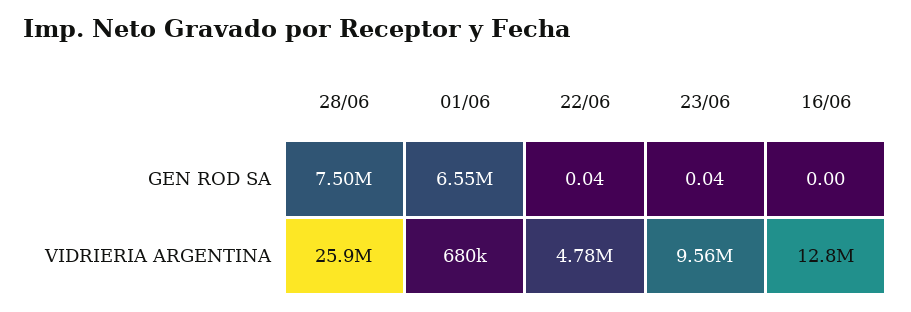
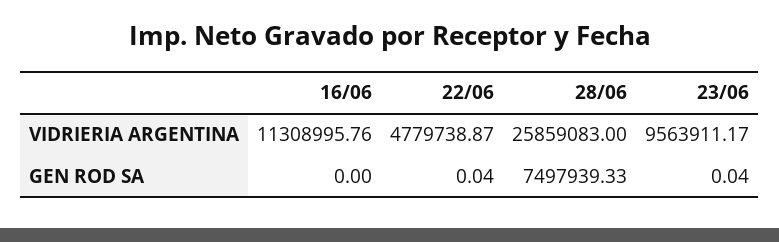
  {
    "28/06": {
      "GEN ROD SA": 7497939.33,
      "VIDRIERIA ARGENTINA": 25859083
    },
-   "01/06": {
-     "GEN ROD SA": 6550000,
-     "VIDRIERIA ARGENTINA": 680000
-   },
    "22/06": {
      "GEN ROD SA": 0.04,
      "VIDRIERIA ARGENTINA": 4779738.87
    },
    "23/06": {
      "GEN ROD SA": 0.04,
      "VIDRIERIA ARGENTINA": 9563911.17
    },
    "16/06": {
      "GEN ROD SA": 0,
-     "VIDRIERIA ARGENTINA": 12800000
+     "VIDRIERIA ARGENTINA": 11308995.76
    }
  }

